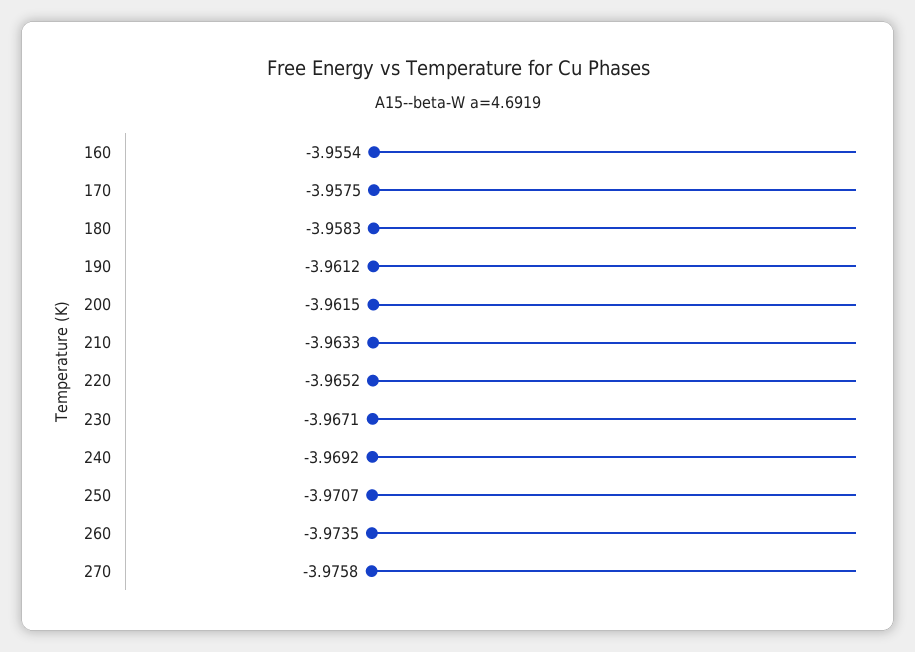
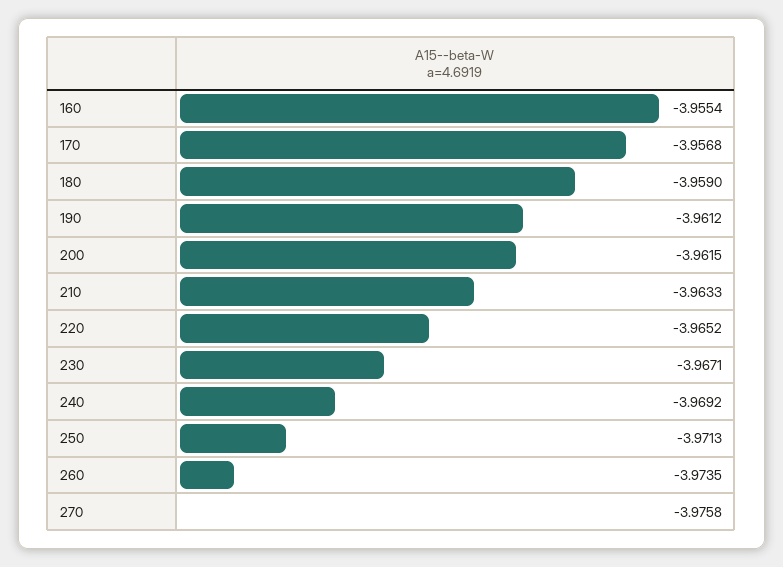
  {
    "160": -3.9554,
-   "170": -3.9575,
+   "170": -3.9568,
-   "180": -3.9583,
+   "180": -3.959,
    "190": -3.9612,
    "200": -3.9615,
    "210": -3.9633,
    "220": -3.9652,
    "230": -3.9671,
    "240": -3.9692,
-   "250": -3.9707,
+   "250": -3.9713,
    "260": -3.9735,
    "270": -3.9758
  }

